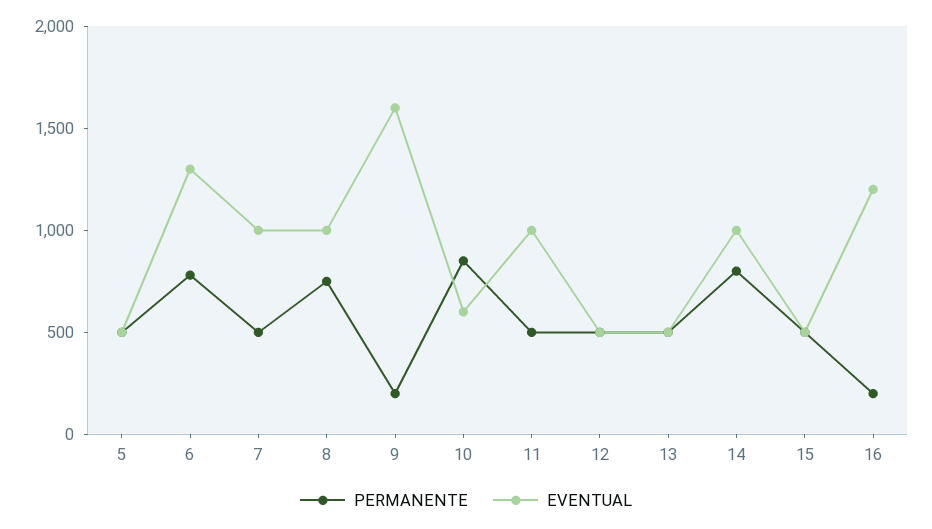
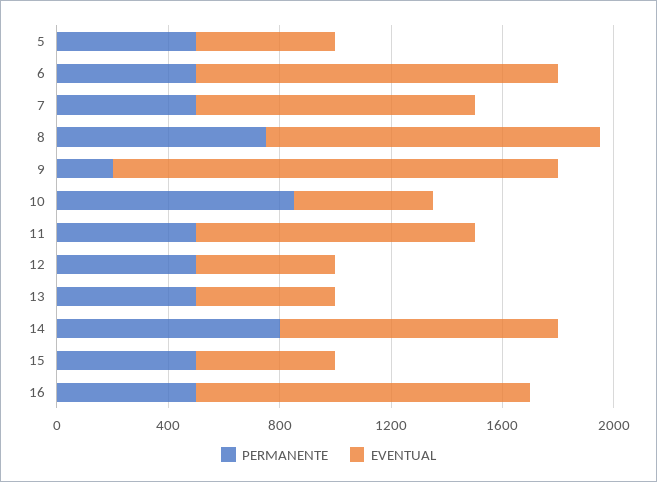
  {
    "PERMANENTE": {
      "5": 500,
-     "6": 800,
+     "6": 500,
      "7": 500,
      "8": 800,
      "9": 200,
      "10": 900,
      "11": 500,
      "12": 500,
      "13": 500,
      "14": 800,
      "15": 500,
-     "16": 200
+     "16": 500
    },
    "EVENTUAL": {
      "5": 500,
      "6": 1300,
      "7": 1000,
-     "8": 1000,
+     "8": 1200,
      "9": 1600,
-     "10": 600,
+     "10": 500,
      "11": 1000,
      "12": 500,
      "13": 500,
      "14": 1000,
      "15": 500,
      "16": 1200
    }
  }

